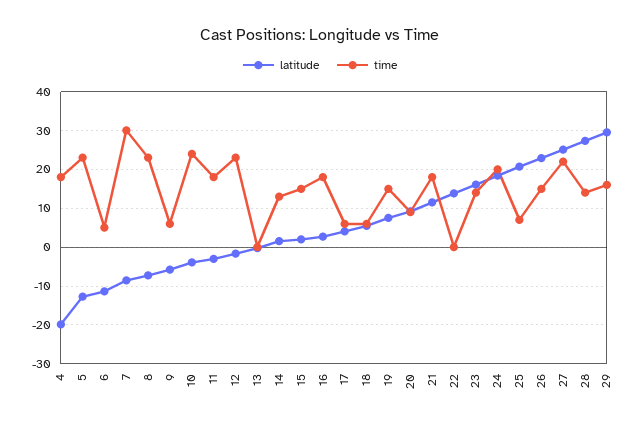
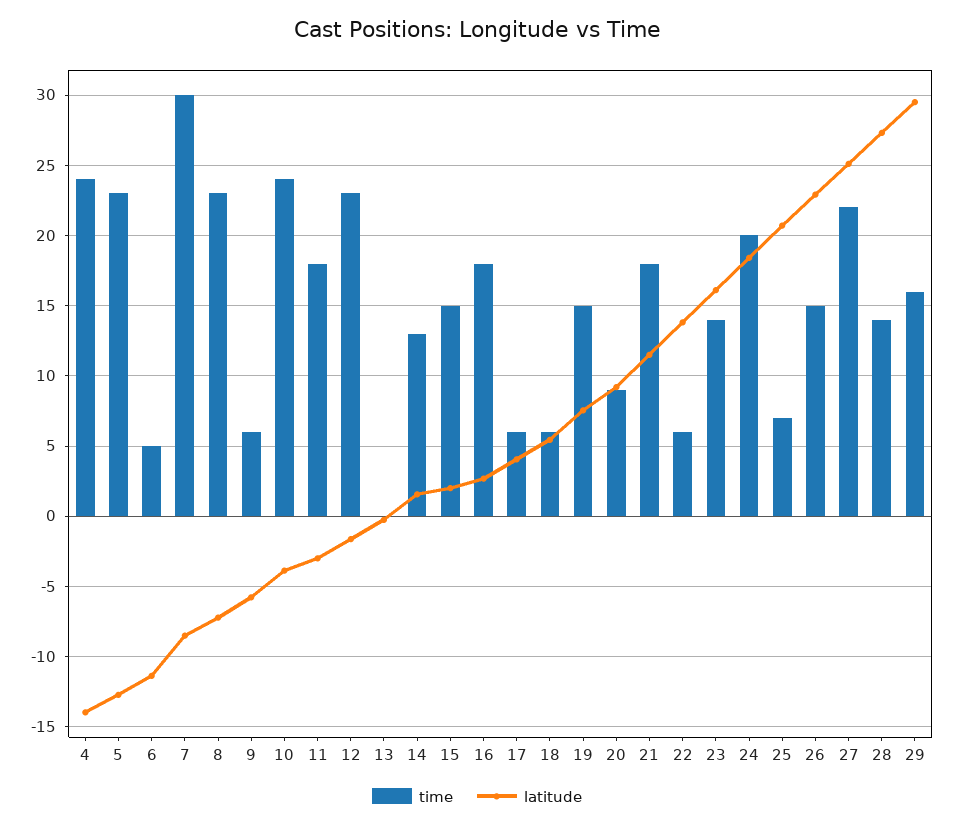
  {
    "latitude": {
-     "4": -20,
+     "4": -14,
      "5": -12.5,
      "6": -11.5,
      "7": -8.5,
      "8": -7,
      "9": -6,
      "10": -4,
      "11": -3,
      "12": -1.5,
      "13": -0.5,
      "14": 1.5,
      "15": 2,
      "16": 2.5,
      "17": 4,
      "18": 5.5,
      "19": 7.5,
      "20": 9,
      "21": 11.5,
      "22": 14,
      "23": 16,
      "24": 18.5,
      "25": 20.5,
      "26": 23,
      "27": 25,
      "28": 27.5,
      "29": 29.5
    },
    "time": {
-     "4": 18,
+     "4": 24,
      "5": 23,
      "6": 5,
      "7": 30,
      "8": 23,
      "9": 6,
      "10": 24,
      "11": 18,
      "12": 23,
      "13": 0,
      "14": 13,
      "15": 15,
      "16": 18,
      "17": 6,
      "18": 6,
      "19": 15,
      "20": 9,
      "21": 18,
-     "22": 0,
+     "22": 6,
      "23": 14,
      "24": 20,
      "25": 7,
      "26": 15,
      "27": 22,
      "28": 14,
      "29": 16
    }
  }

